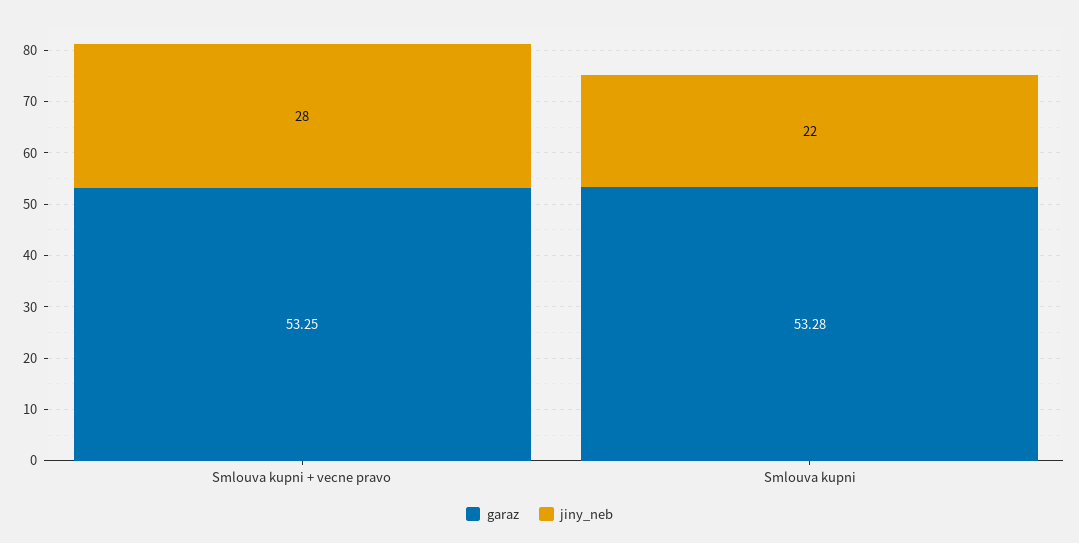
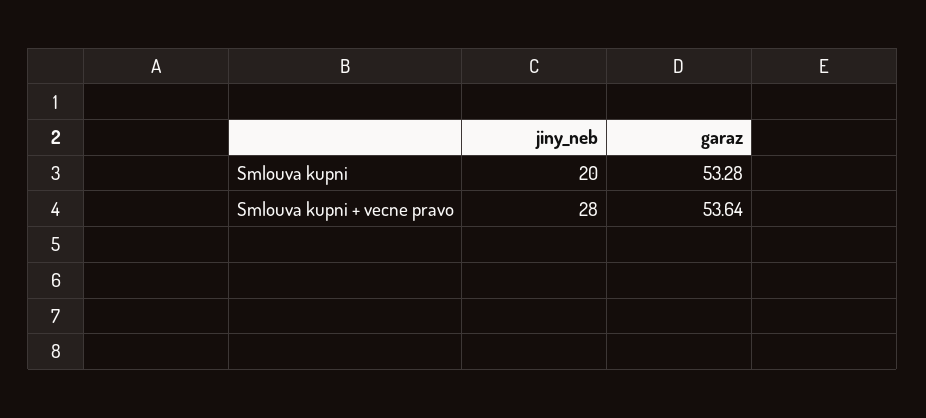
  {
    "garaz": {
-     "Smlouva kupni + vecne pravo": 53.25,
+     "Smlouva kupni + vecne pravo": 53.64,
      "Smlouva kupni": 53.28
    },
    "jiny_neb": {
      "Smlouva kupni + vecne pravo": 28,
-     "Smlouva kupni": 22
+     "Smlouva kupni": 20
    }
  }

